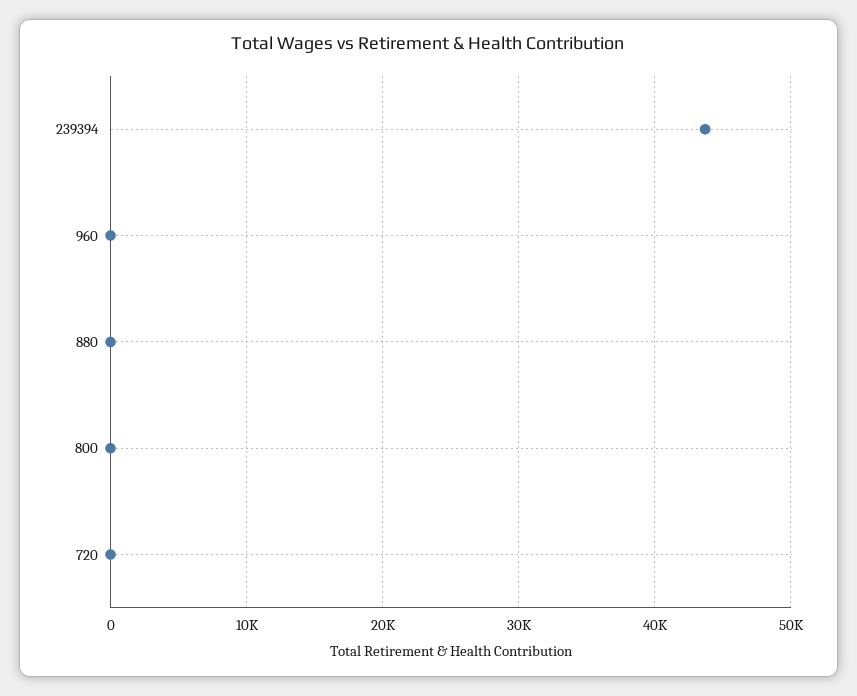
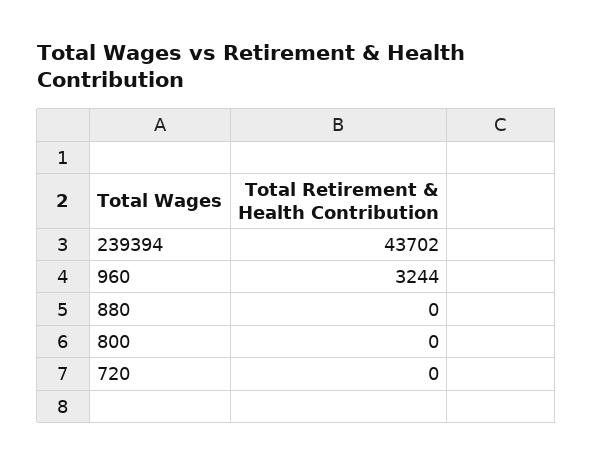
  {
    "239394": 43702,
-   "960": 0,
+   "960": 3244,
    "880": 0,
    "800": 0,
    "720": 0
  }

